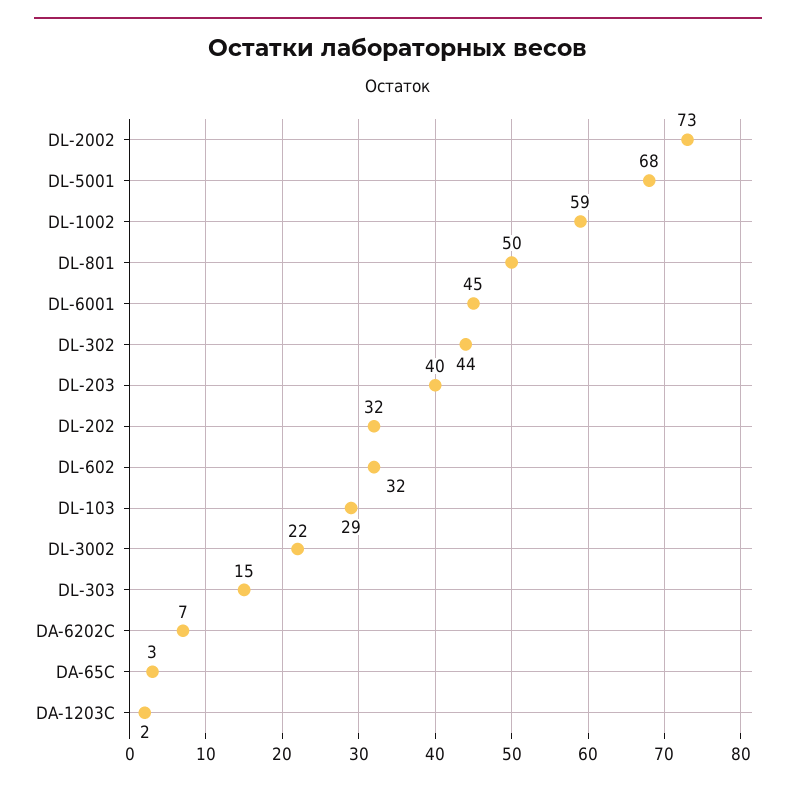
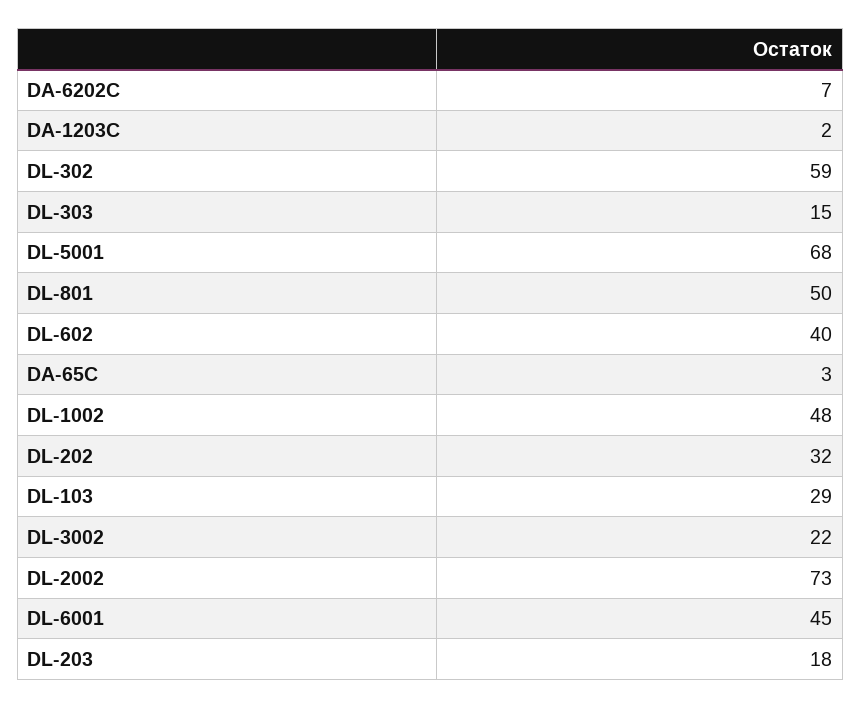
  {
    "DL-2002": 73,
    "DL-5001": 68,
-   "DL-1002": 59,
+   "DL-1002": 48,
    "DL-801": 50,
    "DL-6001": 45,
-   "DL-302": 44,
+   "DL-302": 59,
-   "DL-203": 40,
+   "DL-203": 18,
    "DL-202": 32,
-   "DL-602": 32,
+   "DL-602": 40,
    "DL-103": 29,
    "DL-3002": 22,
    "DL-303": 15,
    "DA-6202C": 7,
    "DA-65C": 3,
    "DA-1203C": 2
  }

